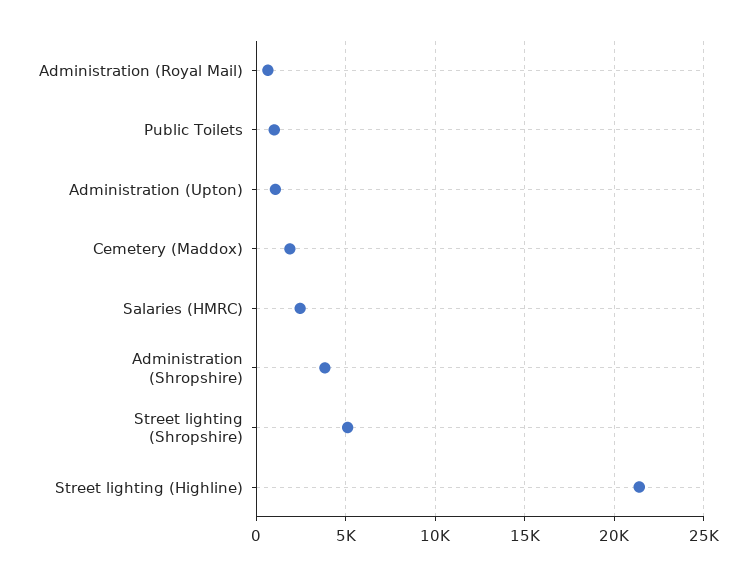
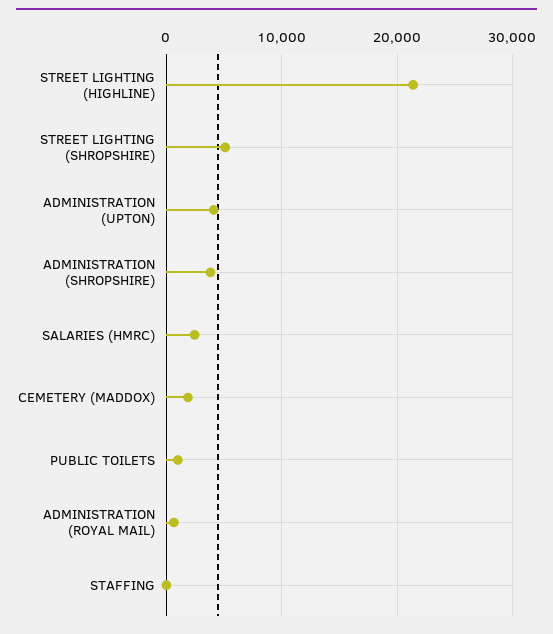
  {
    "Administration (Royal Mail)": 500,
    "Public Toilets": 1000,
-   "Administration (Upton)": 1000,
+   "Administration (Upton)": 4000,
    "Cemetery (Maddox)": 2000,
    "Salaries (HMRC)": 2500,
    "Administration (Shropshire)": 4000,
    "Street lighting (Shropshire)": 5000,
-   "Street lighting (Highline)": 21500
+   "Street lighting (Highline)": 21500,
+   "STAFFING": 0
  }

